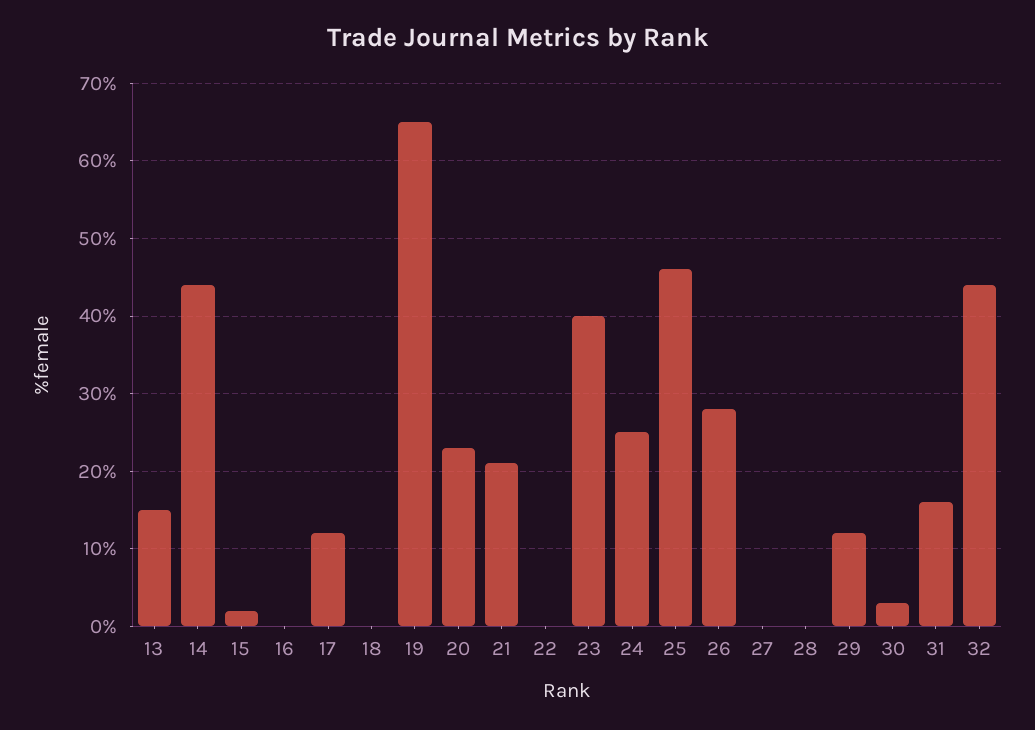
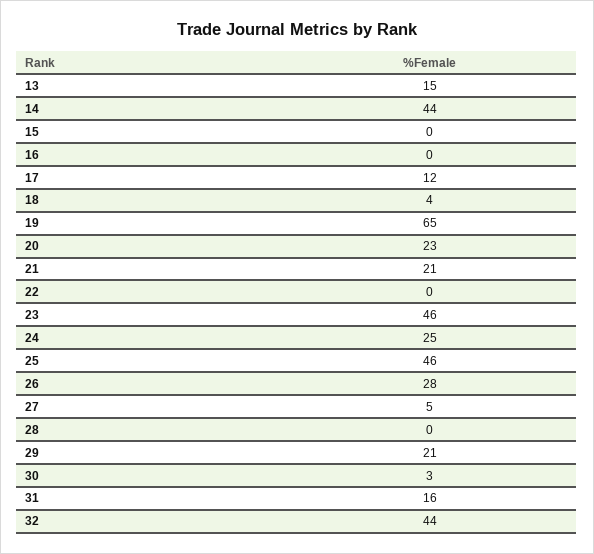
  {
    "13": 15,
    "14": 44,
-   "15": 2,
+   "15": 0,
    "16": 0,
    "17": 12,
-   "18": 0,
+   "18": 4,
    "19": 65,
    "20": 23,
    "21": 21,
    "22": 0,
-   "23": 40,
+   "23": 46,
    "24": 25,
    "25": 46,
    "26": 28,
-   "27": 0,
+   "27": 5,
    "28": 0,
-   "29": 12,
+   "29": 21,
    "30": 3,
    "31": 16,
    "32": 44
  }

